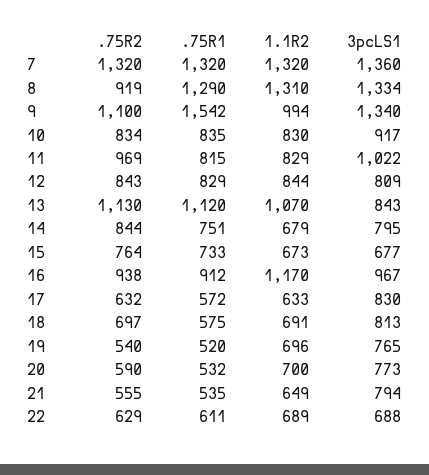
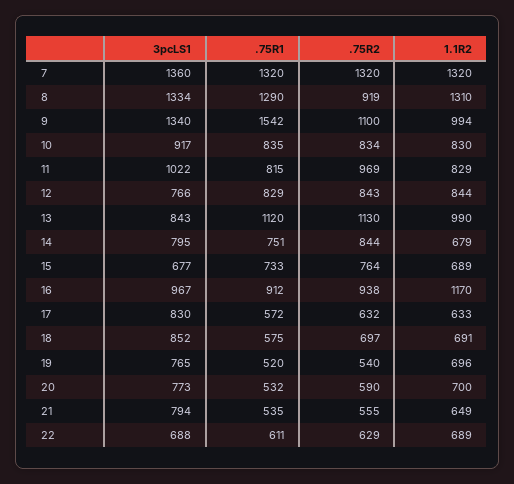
  {
    ".75R2": {
      "7": 1320,
      "8": 919,
      "9": 1100,
      "10": 834,
      "11": 969,
      "12": 843,
      "13": 1130,
      "14": 844,
      "15": 764,
      "16": 938,
      "17": 632,
      "18": 697,
      "19": 540,
      "20": 590,
      "21": 555,
      "22": 629
    },
    ".75R1": {
      "7": 1320,
      "8": 1290,
      "9": 1542,
      "10": 835,
      "11": 815,
      "12": 829,
      "13": 1120,
      "14": 751,
      "15": 733,
      "16": 912,
      "17": 572,
      "18": 575,
      "19": 520,
      "20": 532,
      "21": 535,
      "22": 611
    },
    "1.1R2": {
      "7": 1320,
      "8": 1310,
      "9": 994,
      "10": 830,
      "11": 829,
      "12": 844,
-     "13": 1070,
+     "13": 990,
      "14": 679,
-     "15": 673,
+     "15": 689,
      "16": 1170,
      "17": 633,
      "18": 691,
      "19": 696,
      "20": 700,
      "21": 649,
      "22": 689
    },
    "3pcLS1": {
      "7": 1360,
      "8": 1334,
      "9": 1340,
      "10": 917,
      "11": 1022,
-     "12": 809,
+     "12": 766,
      "13": 843,
      "14": 795,
      "15": 677,
      "16": 967,
      "17": 830,
-     "18": 813,
+     "18": 852,
      "19": 765,
      "20": 773,
      "21": 794,
      "22": 688
    }
  }

